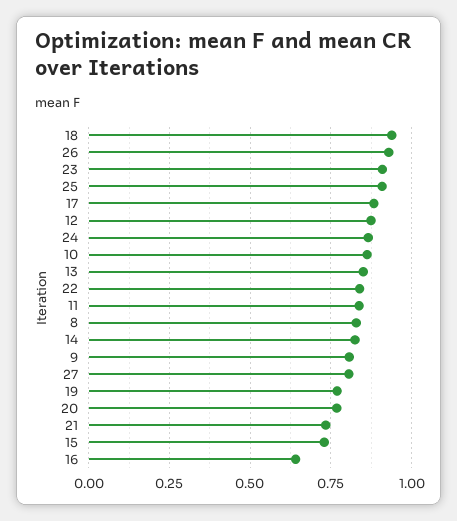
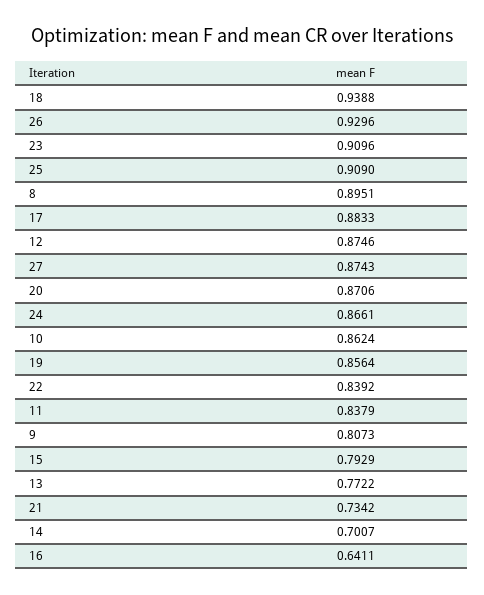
  {
    "18": 0.9388,
    "26": 0.9296,
    "23": 0.9096,
    "25": 0.909,
    "17": 0.8833,
    "12": 0.8746,
    "24": 0.8661,
    "10": 0.8624,
-   "13": 0.85,
+   "13": 0.7722,
    "22": 0.8392,
    "11": 0.8379,
-   "8": 0.825,
+   "8": 0.8951,
-   "14": 0.825,
+   "14": 0.7007,
    "9": 0.8073,
-   "27": 0.8,
+   "27": 0.8743,
-   "19": 0.775,
+   "19": 0.8564,
-   "20": 0.775,
+   "20": 0.8706,
    "21": 0.7342,
-   "15": 0.725,
+   "15": 0.7929,
    "16": 0.6411
  }

